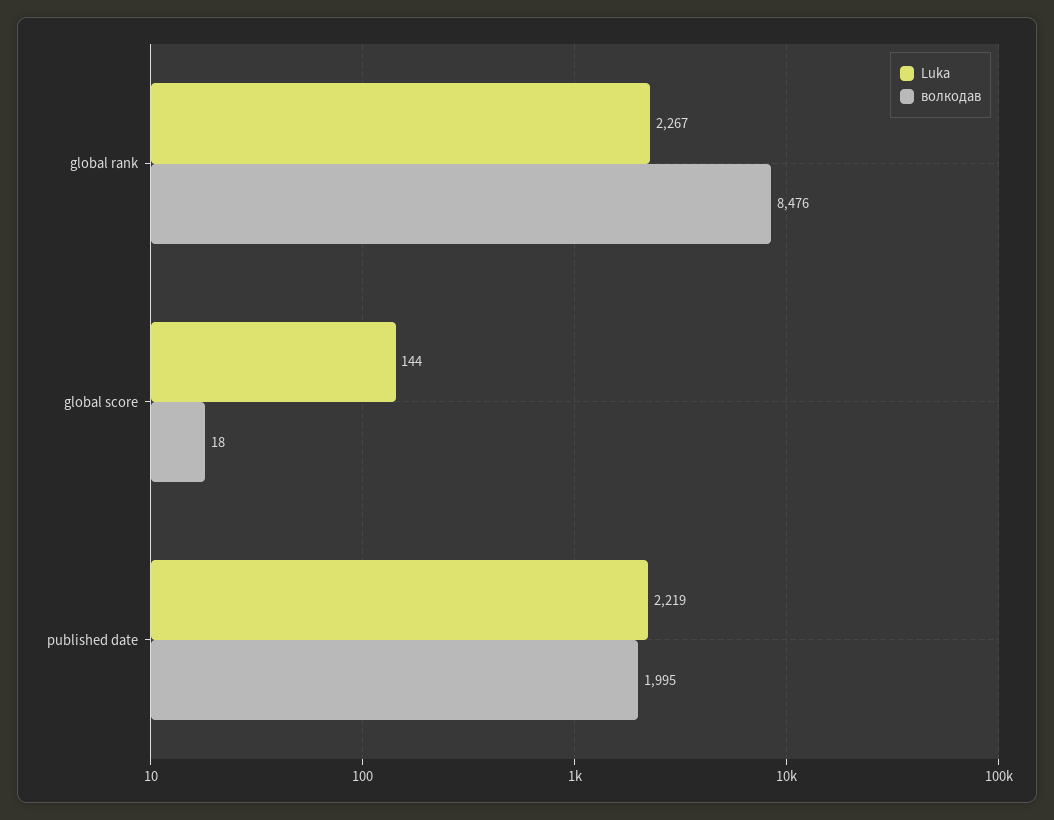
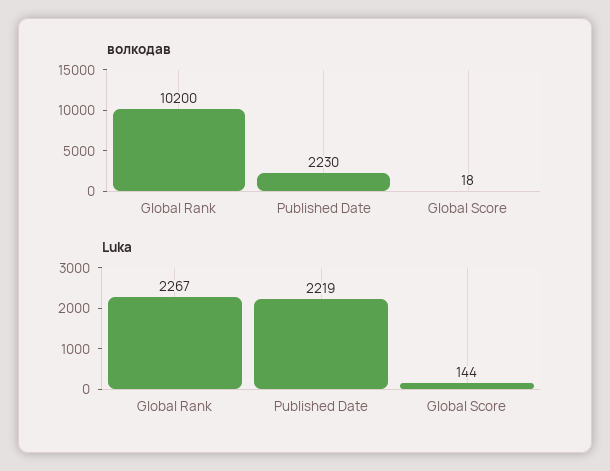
  {
    "Luka": {
      "global rank": 2267,
      "global score": 144,
      "published date": 2219
    },
    "волкодав": {
-     "global rank": 8476,
+     "global rank": 10200,
      "global score": 18,
-     "published date": 1995
+     "published date": 2230
    }
  }

